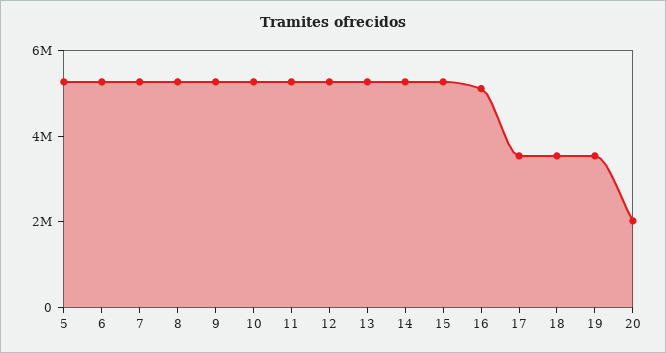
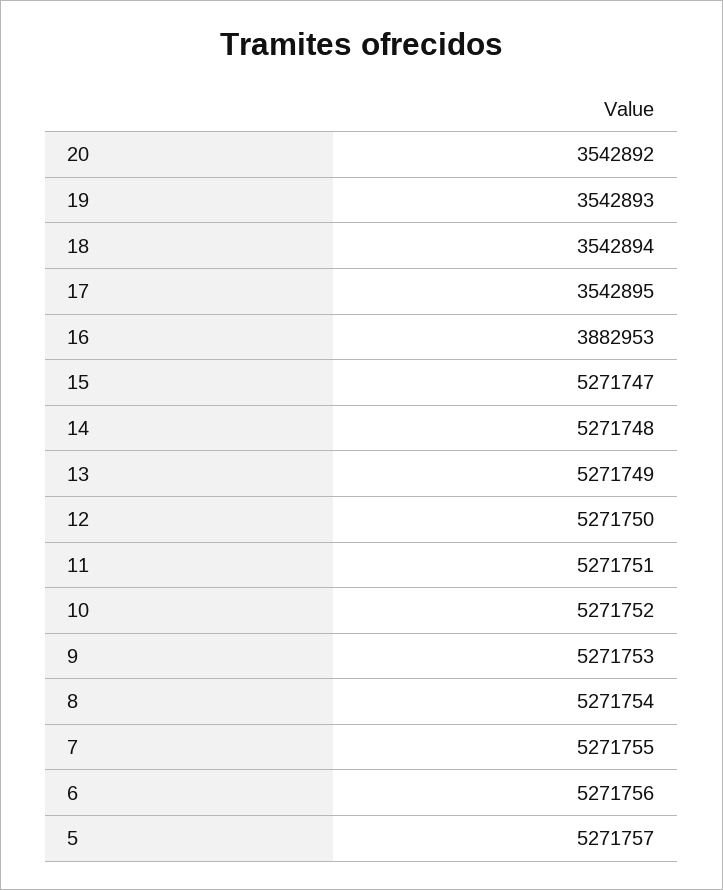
  {
    "5": 5271757,
    "6": 5271756,
    "7": 5271755,
    "8": 5271754,
    "9": 5271753,
    "10": 5271752,
    "11": 5271751,
    "12": 5271750,
    "13": 5271749,
    "14": 5271748,
    "15": 5271747,
-   "16": 5000000,
+   "16": 3882953,
    "17": 3542895,
    "18": 3542894,
    "19": 3542893,
-   "20": 2000000
+   "20": 3542892
  }

